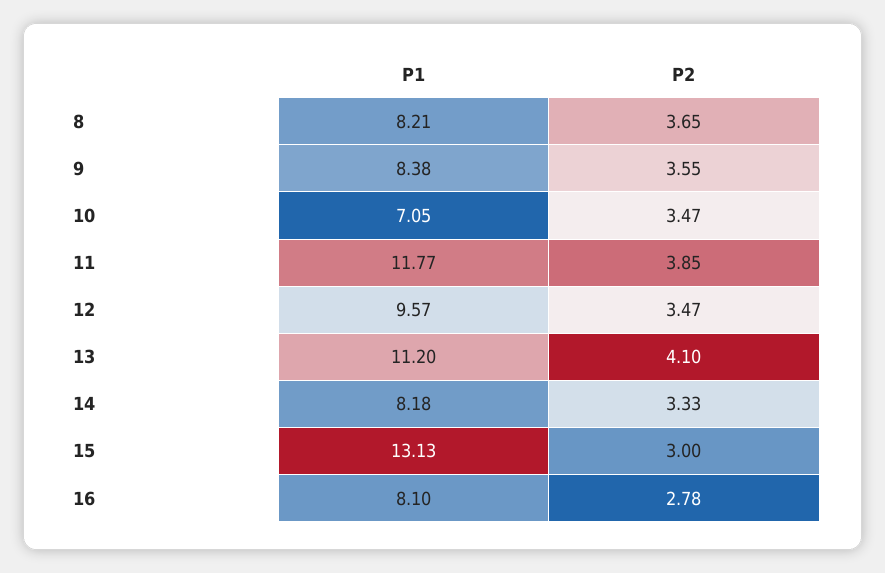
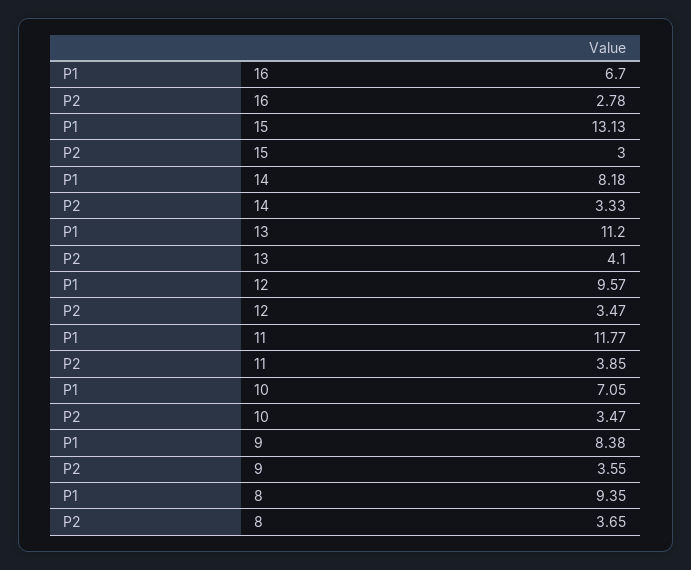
  {
    "P1": {
-     "8": 8.21,
+     "8": 9.35,
      "9": 8.38,
      "10": 7.05,
      "11": 11.77,
      "12": 9.57,
      "13": 11.2,
      "14": 8.18,
      "15": 13.13,
-     "16": 8.1
+     "16": 6.7
    },
    "P2": {
      "8": 3.65,
      "9": 3.55,
      "10": 3.47,
      "11": 3.85,
      "12": 3.47,
      "13": 4.1,
      "14": 3.33,
      "15": 3,
      "16": 2.78
    }
  }

